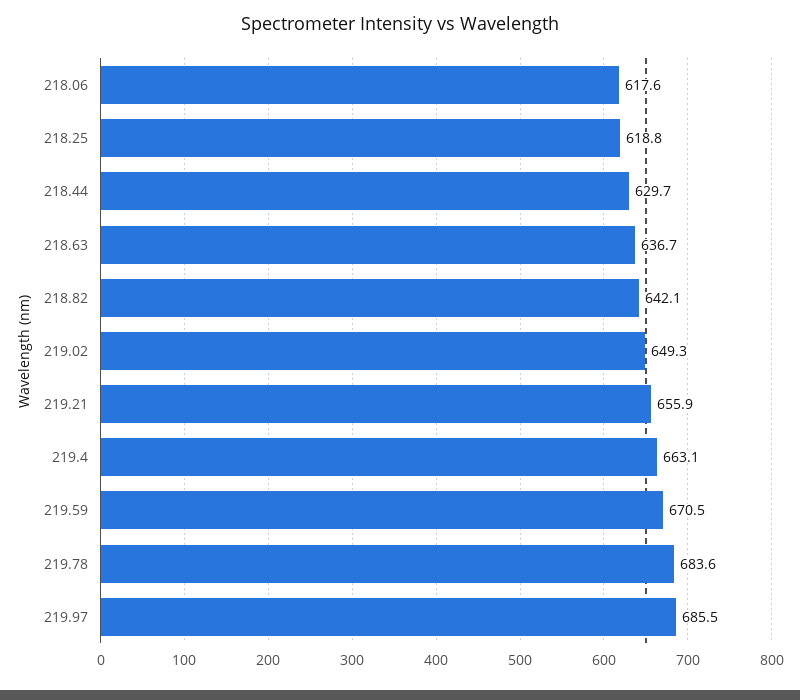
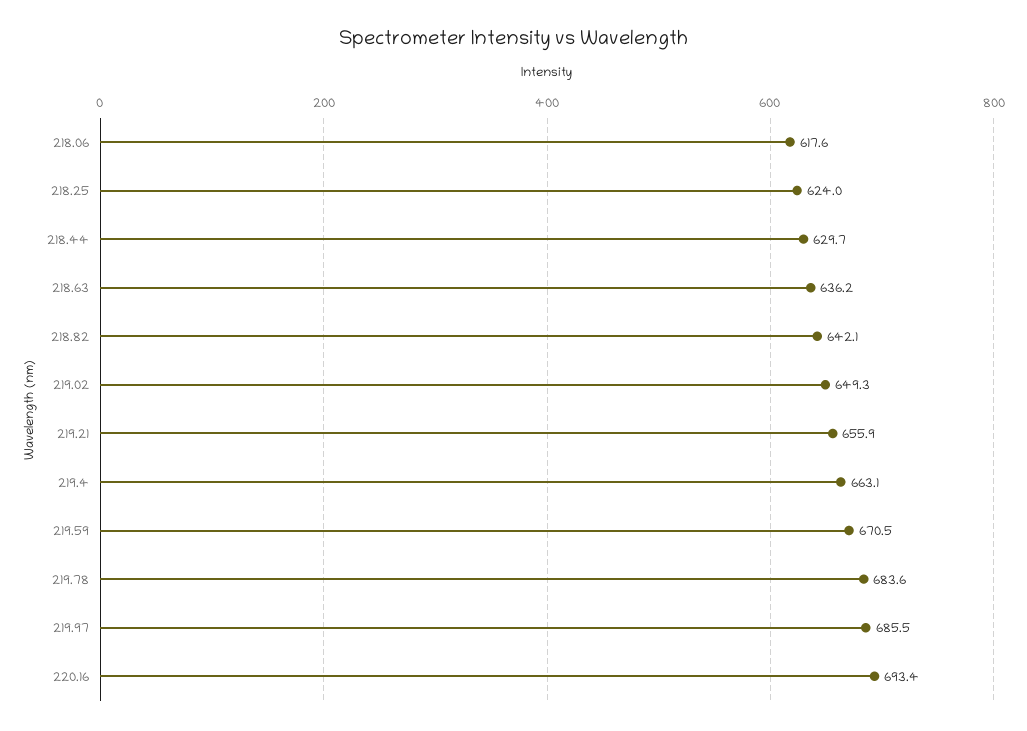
  {
    "218.06": 617.6,
-   "218.25": 618.8,
+   "218.25": 624,
    "218.44": 629.7,
-   "218.63": 636.7,
+   "218.63": 636.2,
    "218.82": 642.1,
    "219.02": 649.3,
    "219.21": 655.9,
    "219.4": 663.1,
    "219.59": 670.5,
    "219.78": 683.6,
-   "219.97": 685.5
+   "219.97": 685.5,
+   "220.16": 693.4
  }

